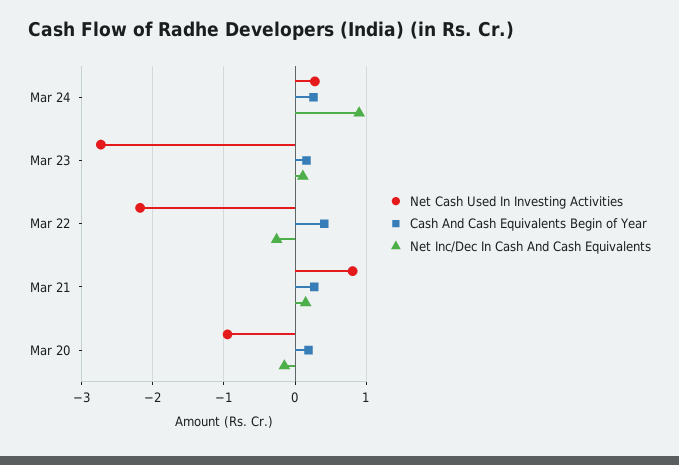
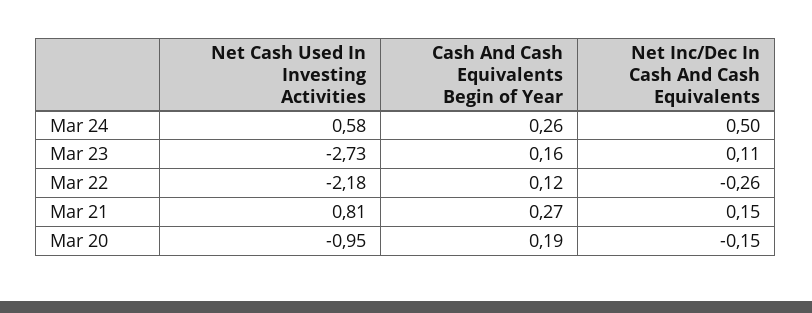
  {
    "Net Cash Used In Investing Activities": {
-     "Mar 24": 0.3,
+     "Mar 24": 0.58,
      "Mar 23": -2.73,
      "Mar 22": -2.18,
      "Mar 21": 0.81,
      "Mar 20": -0.95
    },
    "Cash And Cash Equivalents Begin of Year": {
      "Mar 24": 0.26,
      "Mar 23": 0.16,
-     "Mar 22": 0.4,
+     "Mar 22": 0.12,
      "Mar 21": 0.27,
      "Mar 20": 0.19
    },
    "Net Inc/Dec In Cash And Cash Equivalents": {
-     "Mar 24": 0.9,
+     "Mar 24": 0.5,
      "Mar 23": 0.11,
      "Mar 22": -0.26,
      "Mar 21": 0.15,
      "Mar 20": -0.15
    }
  }

